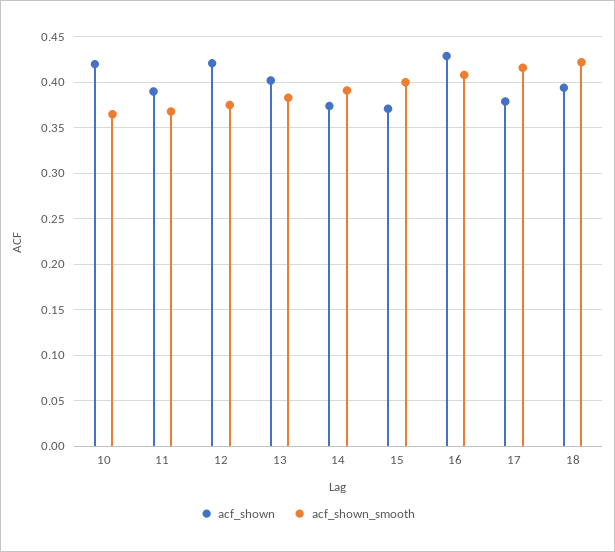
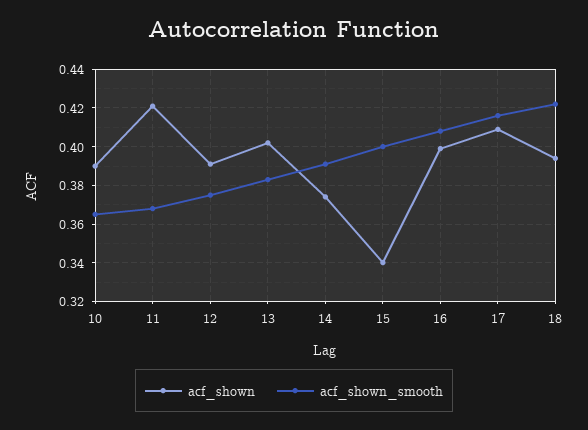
  {
    "acf_shown": {
-     "10": 0.42,
+     "10": 0.39,
-     "11": 0.39,
+     "11": 0.42,
-     "12": 0.42,
+     "12": 0.39,
      "13": 0.4,
      "14": 0.375,
-     "15": 0.37,
+     "15": 0.34,
-     "16": 0.43,
+     "16": 0.4,
-     "17": 0.38,
+     "17": 0.41,
      "18": 0.395
    },
    "acf_shown_smooth": {
      "10": 0.365,
      "11": 0.37,
      "12": 0.375,
      "13": 0.385,
      "14": 0.39,
      "15": 0.4,
      "16": 0.41,
      "17": 0.415,
      "18": 0.42
    }
  }

